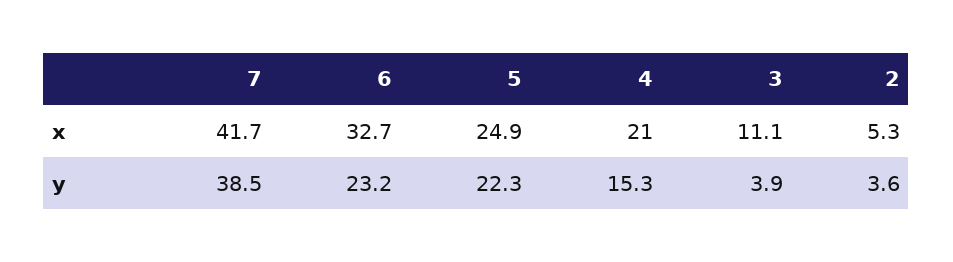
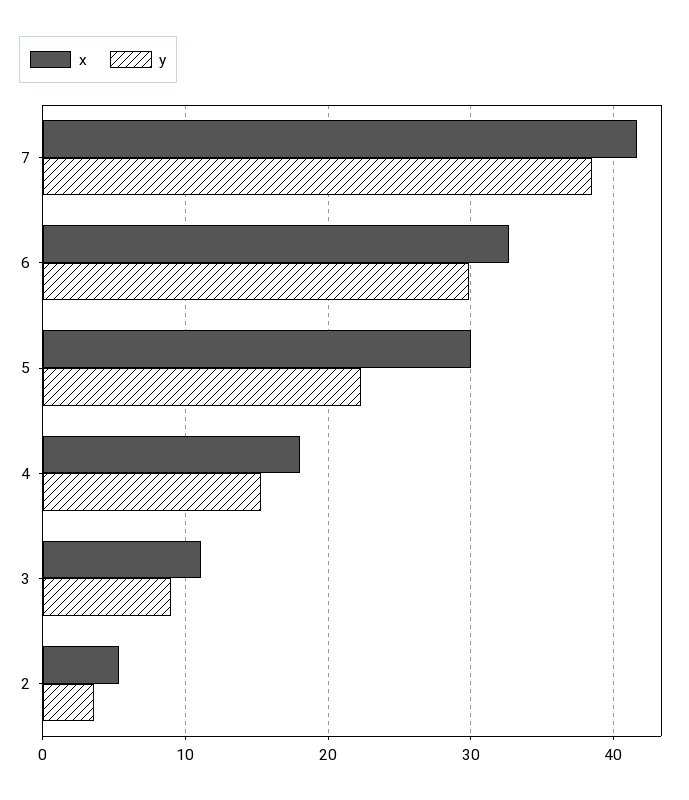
  {
    "x": {
      "7": 41.7,
      "6": 32.7,
-     "5": 24.9,
+     "5": 30,
-     "4": 21,
+     "4": 18,
      "3": 11.1,
      "2": 5.3
    },
    "y": {
      "7": 38.5,
-     "6": 23.2,
+     "6": 30,
      "5": 22.3,
      "4": 15.3,
-     "3": 3.9,
+     "3": 9,
      "2": 3.6
    }
  }

